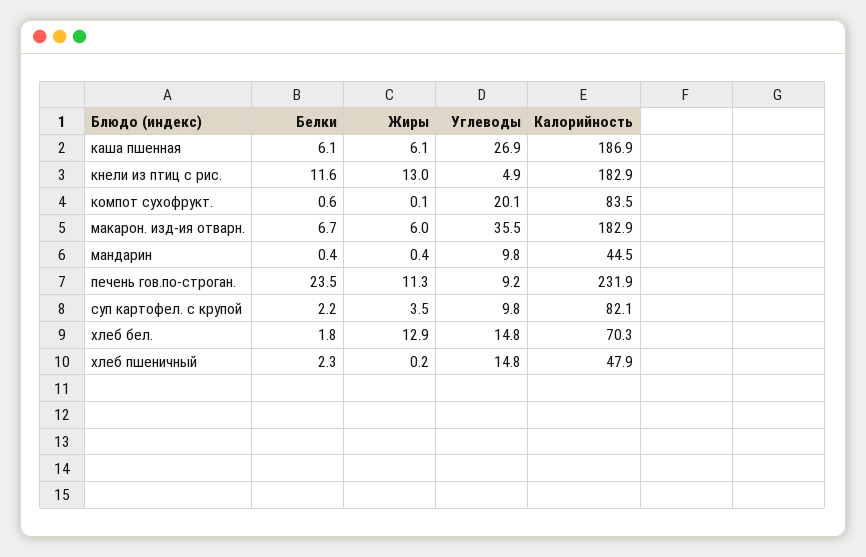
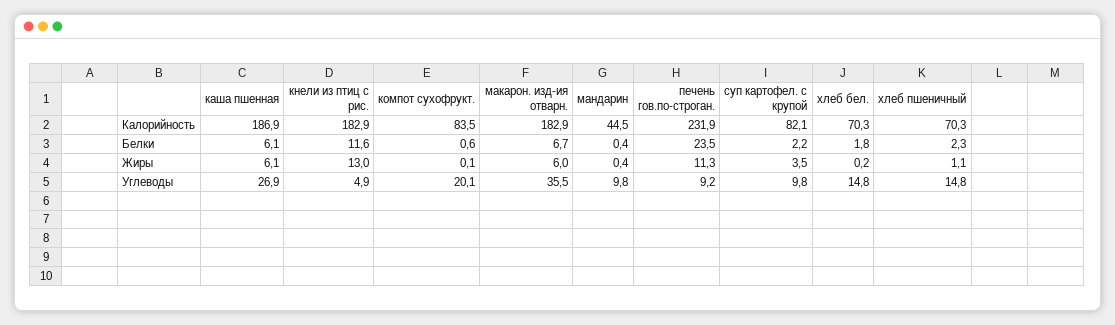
  {
    "Белки": {
      "каша пшенная": 6.1,
      "кнели из птиц с рис.": 11.6,
      "компот сухофрукт.": 0.6,
      "макарон. изд-ия отварн.": 6.7,
      "мандарин": 0.4,
      "печень гов.по-строган.": 23.5,
      "суп картофел. с крупой": 2.2,
      "хлеб бел.": 1.8,
      "хлеб пшеничный": 2.3
    },
    "Жиры": {
      "каша пшенная": 6.1,
      "кнели из птиц с рис.": 13,
      "компот сухофрукт.": 0.1,
      "макарон. изд-ия отварн.": 6,
      "мандарин": 0.4,
      "печень гов.по-строган.": 11.3,
      "суп картофел. с крупой": 3.5,
-     "хлеб бел.": 12.9,
+     "хлеб бел.": 0.2,
-     "хлеб пшеничный": 0.2
+     "хлеб пшеничный": 1.1
    },
    "Углеводы": {
      "каша пшенная": 26.9,
      "кнели из птиц с рис.": 4.9,
      "компот сухофрукт.": 20.1,
      "макарон. изд-ия отварн.": 35.5,
      "мандарин": 9.8,
      "печень гов.по-строган.": 9.2,
      "суп картофел. с крупой": 9.8,
      "хлеб бел.": 14.8,
      "хлеб пшеничный": 14.8
    },
    "Калорийность": {
      "каша пшенная": 186.9,
      "кнели из птиц с рис.": 182.9,
      "компот сухофрукт.": 83.5,
      "макарон. изд-ия отварн.": 182.9,
      "мандарин": 44.5,
      "печень гов.по-строган.": 231.9,
      "суп картофел. с крупой": 82.1,
      "хлеб бел.": 70.3,
-     "хлеб пшеничный": 47.9
+     "хлеб пшеничный": 70.3
    }
  }

